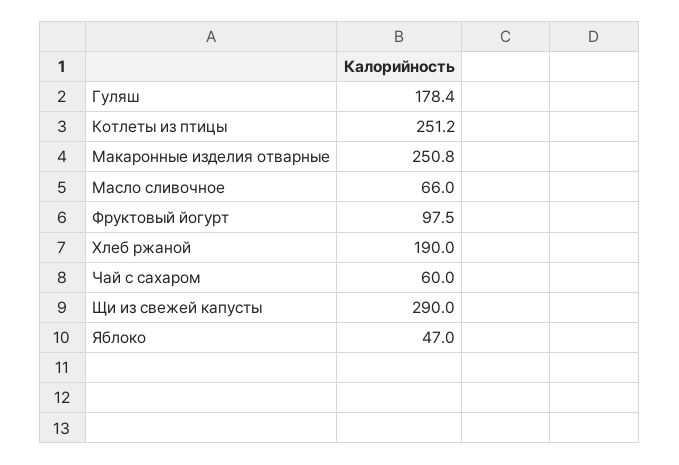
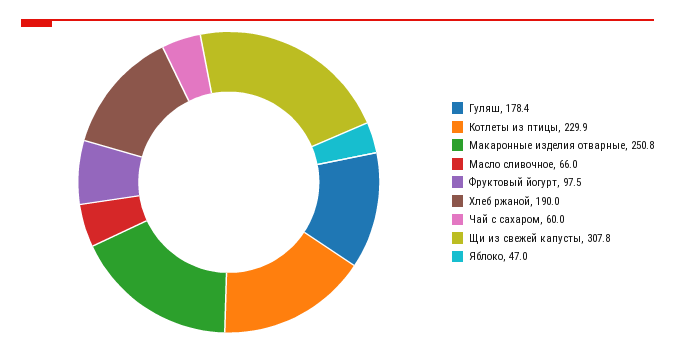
  {
    "Гуляш": 178.4,
-   "Котлеты из птицы": 251.2,
+   "Котлеты из птицы": 229.9,
    "Макаронные изделия отварные": 250.8,
    "Масло сливочное": 66,
    "Фруктовый йогурт": 97.5,
    "Хлеб ржаной": 190,
    "Чай с сахаром": 60,
-   "Щи из свежей капусты": 290,
+   "Щи из свежей капусты": 307.8,
    "Яблоко": 47
  }

